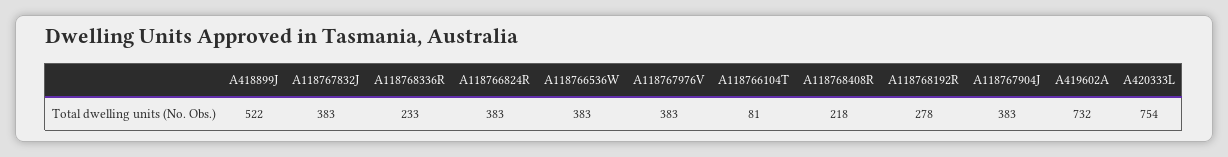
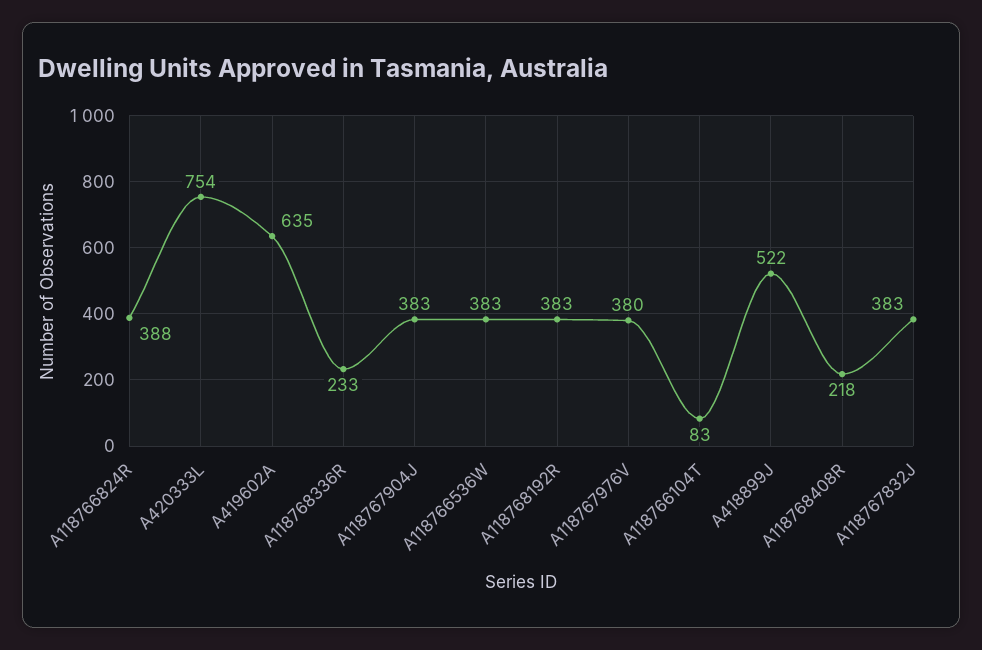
  {
    "A418899J": 522,
    "A118767832J": 383,
    "A118768336R": 233,
-   "A118766824R": 383,
+   "A118766824R": 388,
    "A118766536W": 383,
-   "A118767976V": 383,
+   "A118767976V": 380,
-   "A118766104T": 81,
+   "A118766104T": 83,
    "A118768408R": 218,
-   "A118768192R": 278,
+   "A118768192R": 383,
    "A118767904J": 383,
-   "A419602A": 732,
+   "A419602A": 635,
    "A420333L": 754
  }

